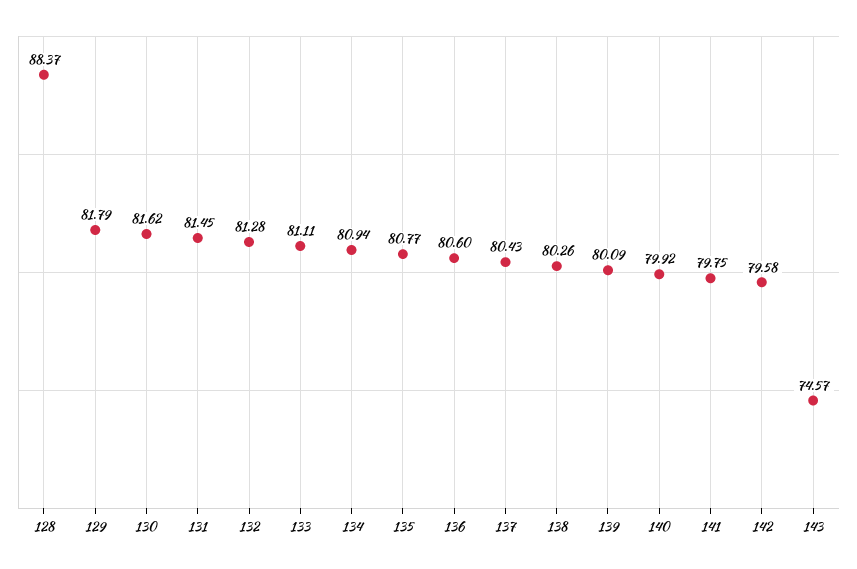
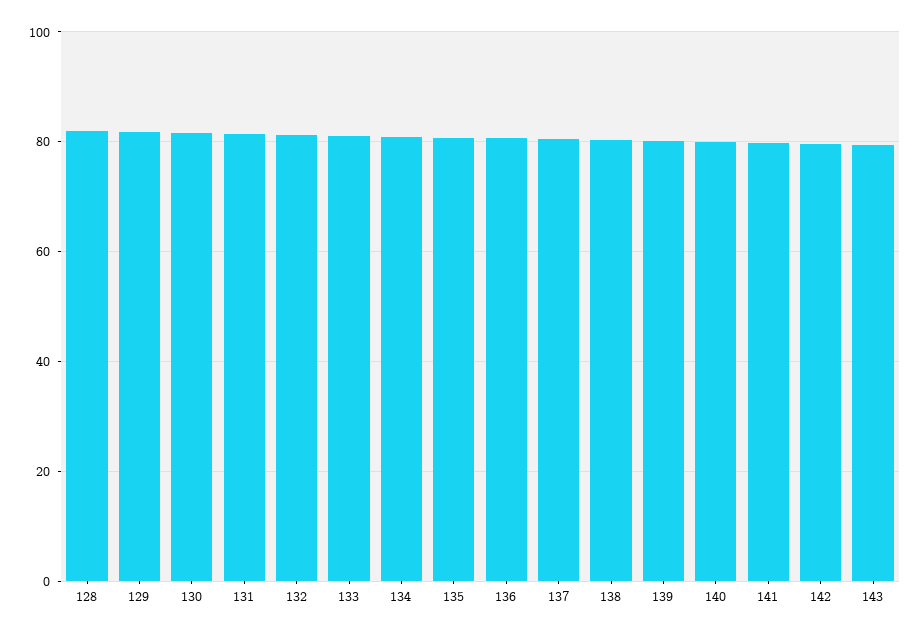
  {
-   "128": 88.37,
+   "128": 82,
    "129": 81.79,
    "130": 81.62,
    "131": 81.45,
    "132": 81.28,
    "133": 81.11,
    "134": 80.94,
    "135": 80.77,
    "136": 80.6,
    "137": 80.43,
    "138": 80.26,
    "139": 80.09,
    "140": 79.92,
    "141": 79.75,
    "142": 79.58,
-   "143": 74.57
+   "143": 80
  }

